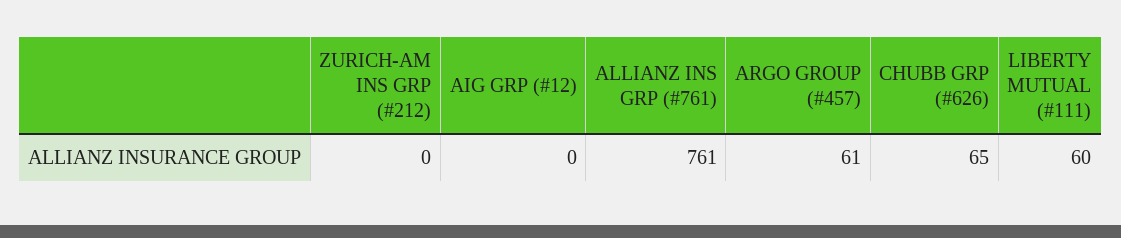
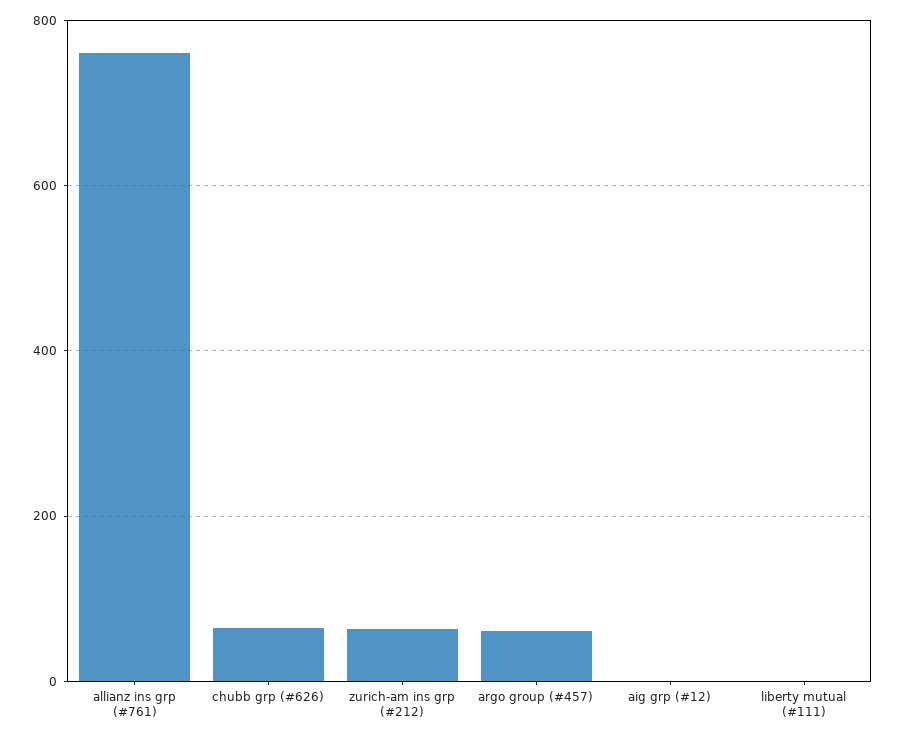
  {
-   "ZURICH-AM INS GRP (#212)": 0,
+   "ZURICH-AM INS GRP (#212)": 60,
    "AIG GRP (#12)": 0,
    "ALLIANZ INS GRP (#761)": 761,
    "ARGO GROUP (#457)": 61,
    "CHUBB GRP (#626)": 65,
-   "LIBERTY MUTUAL (#111)": 60
+   "LIBERTY MUTUAL (#111)": 0
  }

